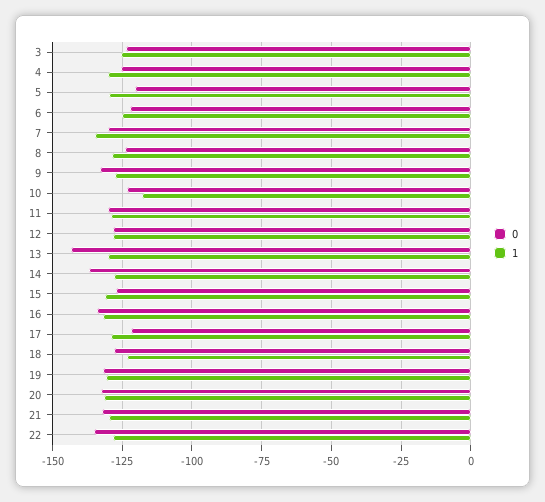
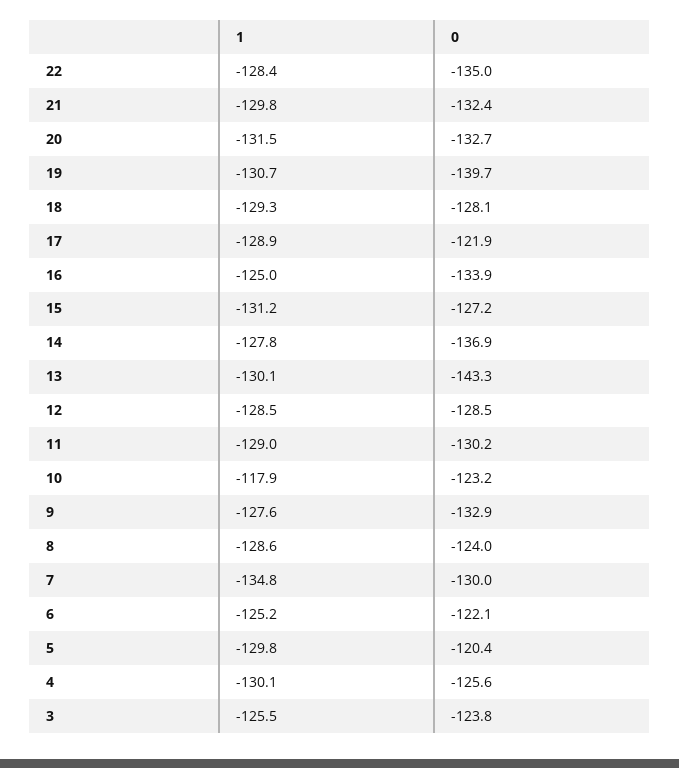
  {
    "0": {
      "3": -123.8,
      "4": -125.6,
      "5": -120.4,
      "6": -122.1,
      "7": -130,
      "8": -124,
      "9": -132.9,
      "10": -123.2,
      "11": -130.2,
      "12": -128.5,
      "13": -143.3,
      "14": -136.9,
      "15": -127.2,
      "16": -133.9,
      "17": -121.9,
      "18": -128.1,
-     "19": -132.5,
+     "19": -139.7,
      "20": -132.7,
      "21": -132.4,
      "22": -135
    },
    "1": {
      "3": -125.5,
      "4": -130.1,
      "5": -129.8,
      "6": -125.2,
      "7": -134.8,
      "8": -128.6,
      "9": -127.6,
      "10": -117.9,
      "11": -129,
      "12": -128.5,
      "13": -130.1,
      "14": -127.8,
      "15": -131.2,
-     "16": -132.5,
+     "16": -125,
      "17": -128.9,
-     "18": -122.5,
+     "18": -129.3,
      "19": -130.7,
      "20": -131.5,
      "21": -129.8,
      "22": -128.4
    }
  }

